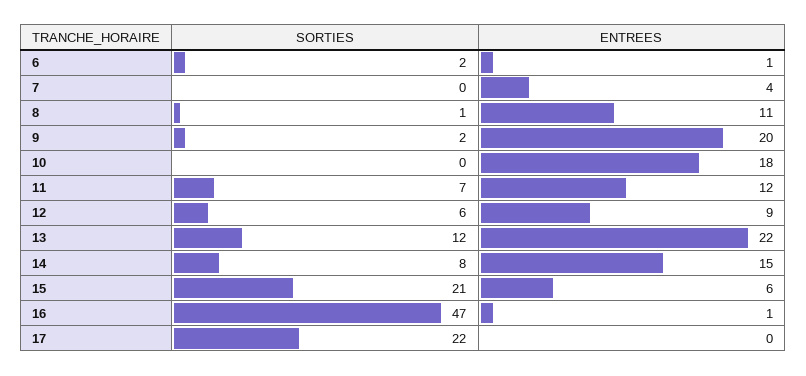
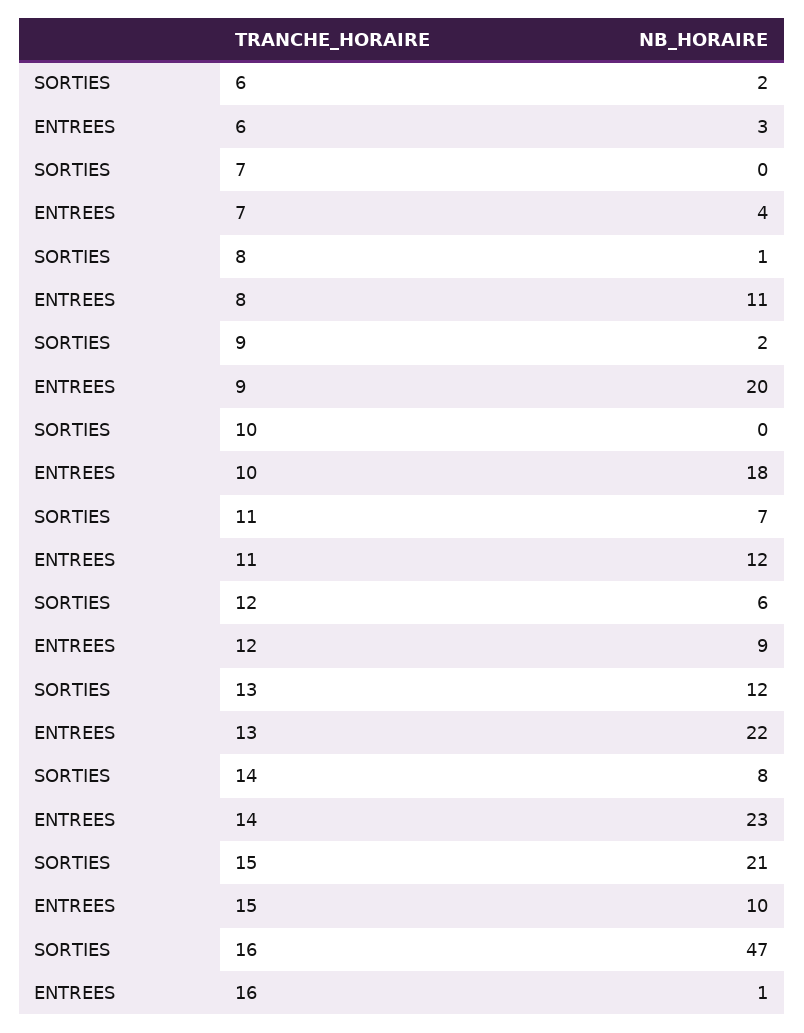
  {
    "SORTIES": {
      "6": 2,
      "7": 0,
      "8": 1,
      "9": 2,
      "10": 0,
      "11": 7,
      "12": 6,
      "13": 12,
      "14": 8,
      "15": 21,
-     "16": 47,
+     "16": 47
-     "17": 22
    },
    "ENTREES": {
-     "6": 1,
+     "6": 3,
      "7": 4,
      "8": 11,
      "9": 20,
      "10": 18,
      "11": 12,
      "12": 9,
      "13": 22,
-     "14": 15,
+     "14": 23,
-     "15": 6,
+     "15": 10,
-     "16": 1,
+     "16": 1
-     "17": 0
    }
  }

